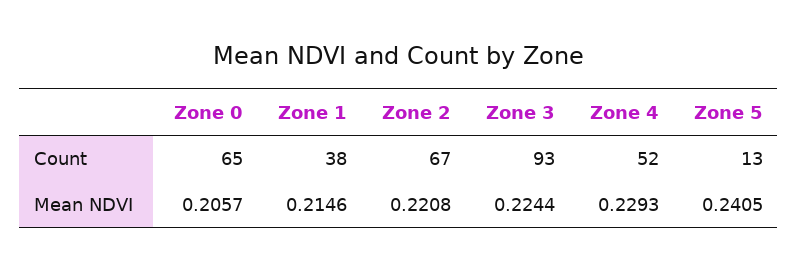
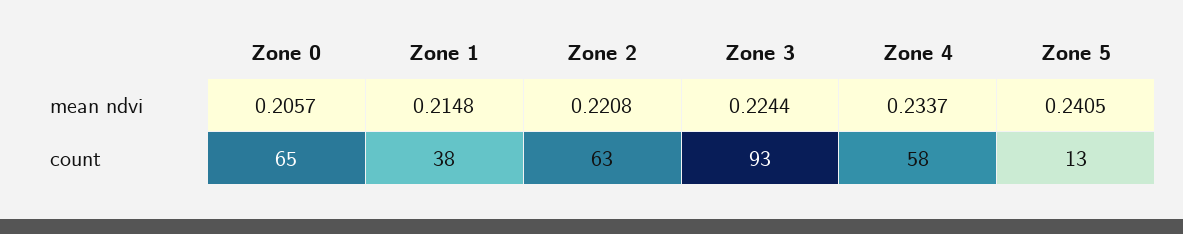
  {
    "Zone 0": {
      "Count": 65,
      "Mean NDVI": 0.2057
    },
    "Zone 1": {
      "Count": 38,
-     "Mean NDVI": 0.2146
+     "Mean NDVI": 0.2148
    },
    "Zone 2": {
-     "Count": 67,
+     "Count": 63,
      "Mean NDVI": 0.2208
    },
    "Zone 3": {
      "Count": 93,
      "Mean NDVI": 0.2244
    },
    "Zone 4": {
-     "Count": 52,
+     "Count": 58,
-     "Mean NDVI": 0.2293
+     "Mean NDVI": 0.2337
    },
    "Zone 5": {
      "Count": 13,
      "Mean NDVI": 0.2405
    }
  }

